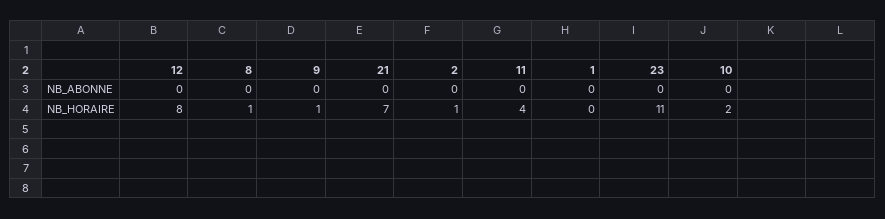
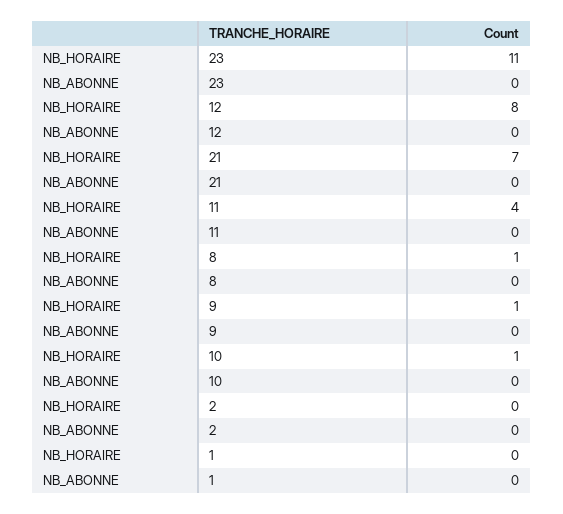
  {
    "12": {
      "NB_ABONNE": 0,
      "NB_HORAIRE": 8
    },
    "8": {
      "NB_ABONNE": 0,
      "NB_HORAIRE": 1
    },
    "9": {
      "NB_ABONNE": 0,
      "NB_HORAIRE": 1
    },
    "21": {
      "NB_ABONNE": 0,
      "NB_HORAIRE": 7
    },
    "2": {
      "NB_ABONNE": 0,
-     "NB_HORAIRE": 1
+     "NB_HORAIRE": 0
    },
    "11": {
      "NB_ABONNE": 0,
      "NB_HORAIRE": 4
    },
    "1": {
      "NB_ABONNE": 0,
      "NB_HORAIRE": 0
    },
    "23": {
      "NB_ABONNE": 0,
      "NB_HORAIRE": 11
    },
    "10": {
      "NB_ABONNE": 0,
-     "NB_HORAIRE": 2
+     "NB_HORAIRE": 1
    }
  }

